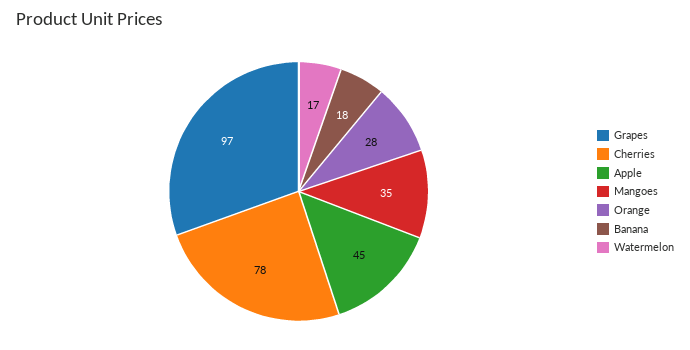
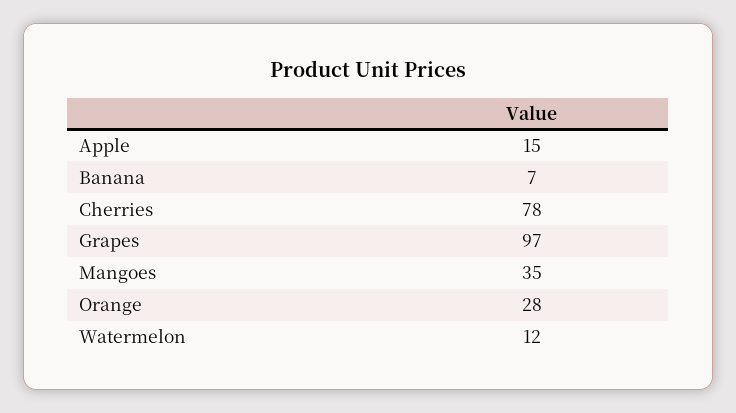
  {
    "Grapes": 97,
    "Cherries": 78,
-   "Apple": 45,
+   "Apple": 15,
    "Mangoes": 35,
    "Orange": 28,
-   "Banana": 18,
+   "Banana": 7,
-   "Watermelon": 17
+   "Watermelon": 12
  }

